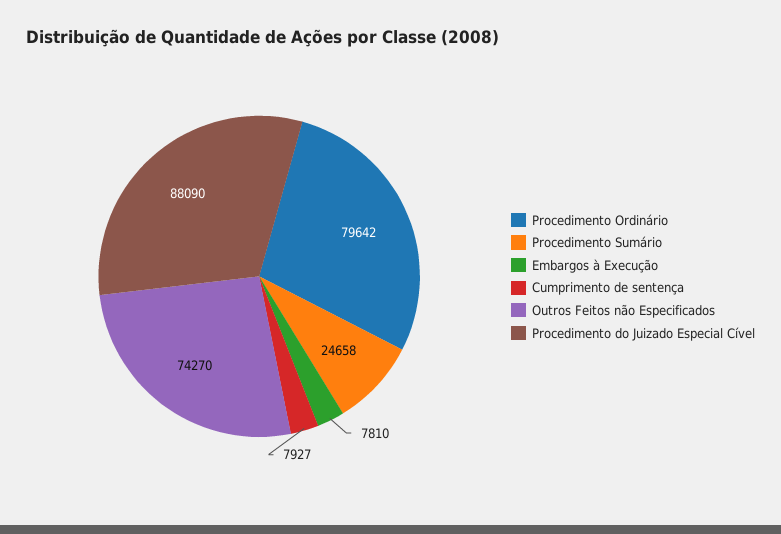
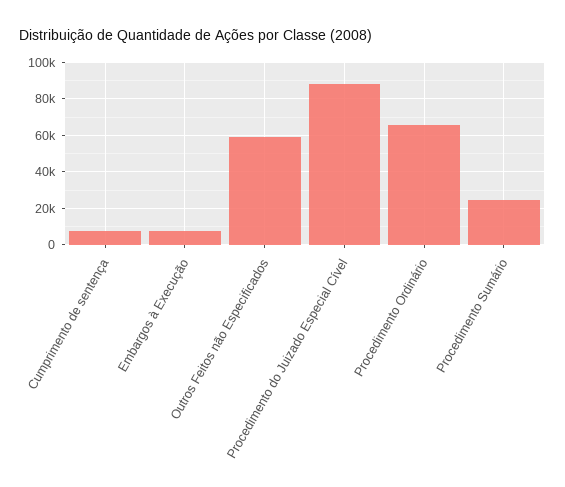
  {
-   "Procedimento Ordinário": 79642,
+   "Procedimento Ordinário": 65000,
    "Procedimento Sumário": 24658,
    "Embargos à Execução": 7810,
    "Cumprimento de sentença": 7927,
-   "Outros Feitos não Especificados": 74270,
+   "Outros Feitos não Especificados": 60000,
    "Procedimento do Juizado Especial Cível": 88090
  }

